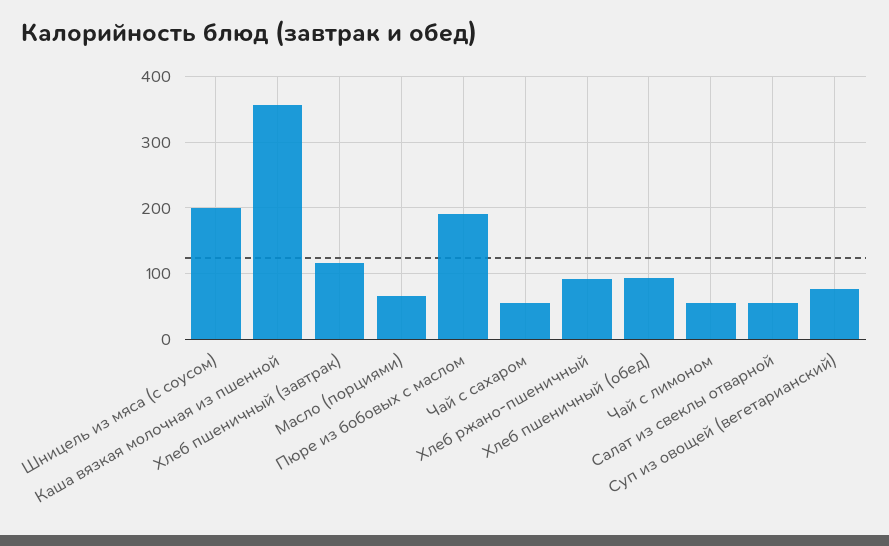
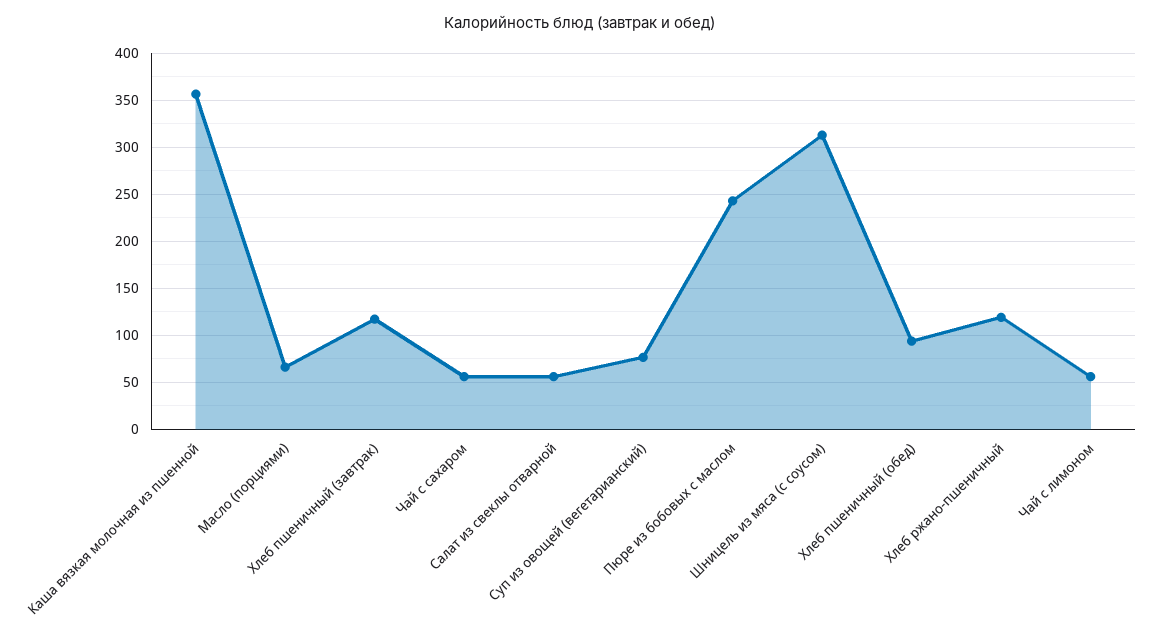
  {
-   "Шницель из мяса (с соусом)": 200,
+   "Шницель из мяса (с соусом)": 310,
    "Каша вязкая молочная из пшенной": 360,
    "Хлеб пшеничный (завтрак)": 120,
    "Масло (порциями)": 70,
-   "Пюре из бобовых с маслом": 190,
+   "Пюре из бобовых с маслом": 240,
    "Чай с сахаром": 60,
-   "Хлеб ржано-пшеничный": 90,
+   "Хлеб ржано-пшеничный": 120,
    "Хлеб пшеничный (обед)": 90,
    "Чай с лимоном": 60,
    "Салат из свеклы отварной": 60,
    "Суп из овощей (вегетарианский)": 80
  }

